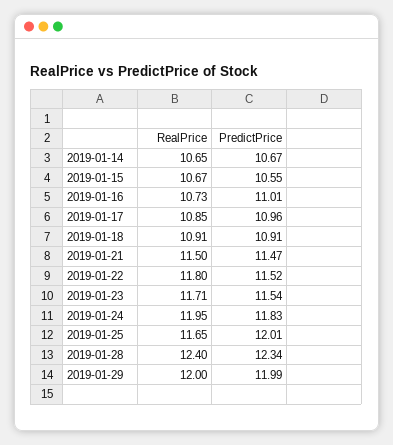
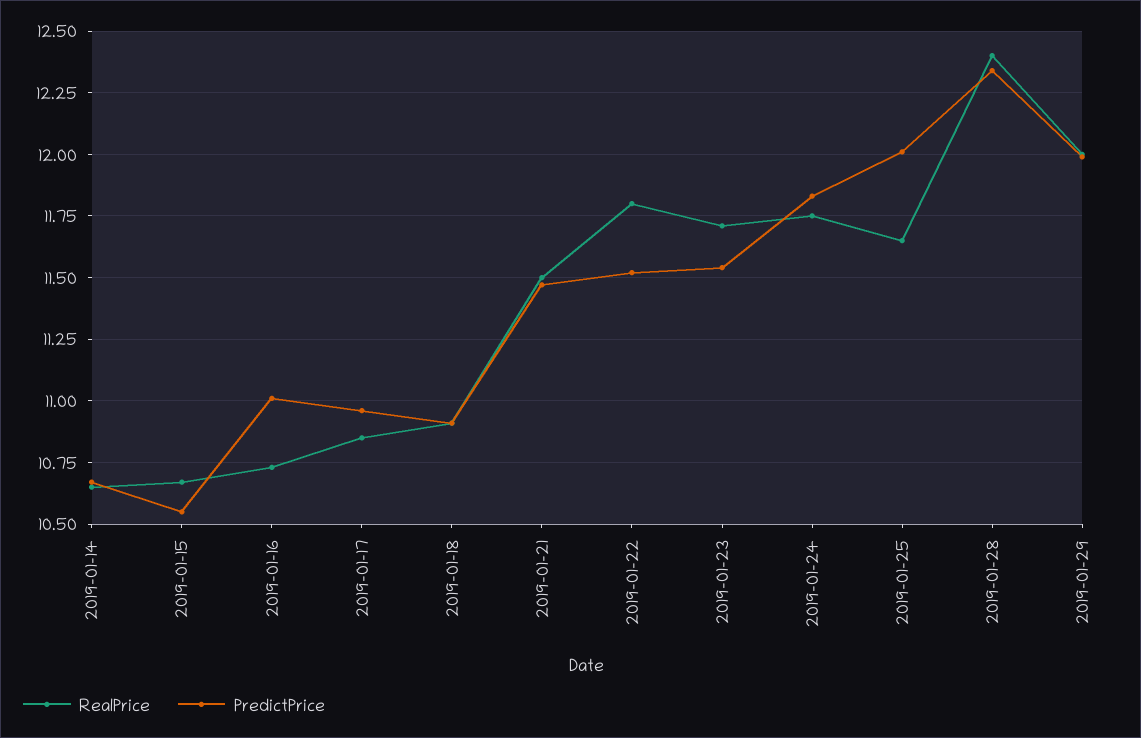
  {
    "RealPrice": {
      "2019-01-14": 10.65,
      "2019-01-15": 10.67,
      "2019-01-16": 10.73,
      "2019-01-17": 10.85,
      "2019-01-18": 10.91,
      "2019-01-21": 11.5,
      "2019-01-22": 11.8,
      "2019-01-23": 11.71,
-     "2019-01-24": 11.95,
+     "2019-01-24": 11.75,
      "2019-01-25": 11.65,
      "2019-01-28": 12.4,
      "2019-01-29": 12
    },
    "PredictPrice": {
      "2019-01-14": 10.67,
      "2019-01-15": 10.55,
      "2019-01-16": 11.01,
      "2019-01-17": 10.96,
      "2019-01-18": 10.91,
      "2019-01-21": 11.47,
      "2019-01-22": 11.52,
      "2019-01-23": 11.54,
      "2019-01-24": 11.83,
      "2019-01-25": 12.01,
      "2019-01-28": 12.34,
      "2019-01-29": 11.99
    }
  }

